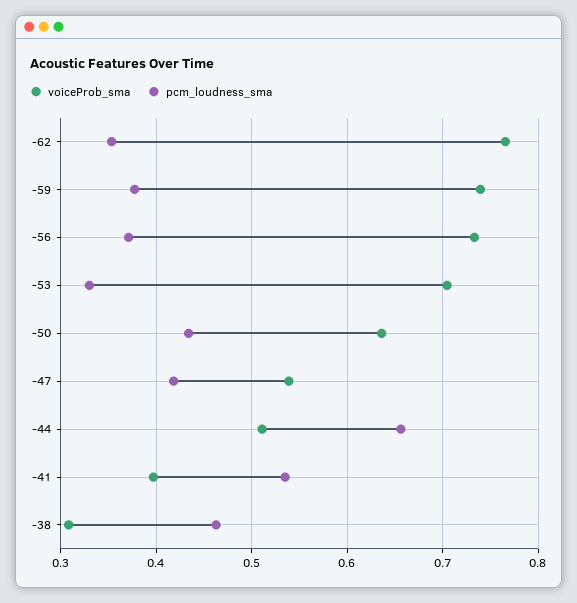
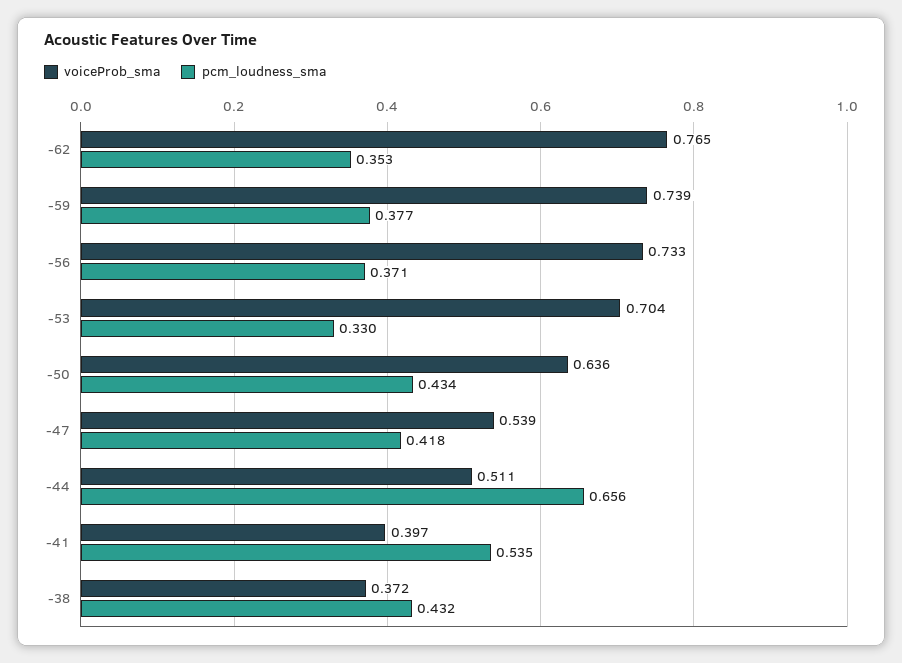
  {
    "voiceProb_sma": {
      "-62": 0.765,
      "-59": 0.739,
      "-56": 0.733,
      "-53": 0.704,
      "-50": 0.636,
      "-47": 0.539,
      "-44": 0.511,
      "-41": 0.397,
-     "-38": 0.31
+     "-38": 0.372
    },
    "pcm_loudness_sma": {
      "-62": 0.353,
      "-59": 0.377,
      "-56": 0.371,
      "-53": 0.33,
      "-50": 0.434,
      "-47": 0.418,
      "-44": 0.656,
      "-41": 0.535,
-     "-38": 0.46
+     "-38": 0.432
    }
  }

